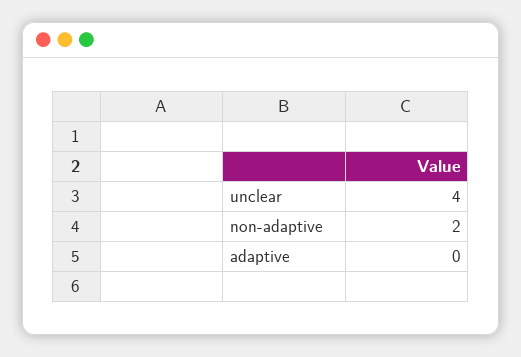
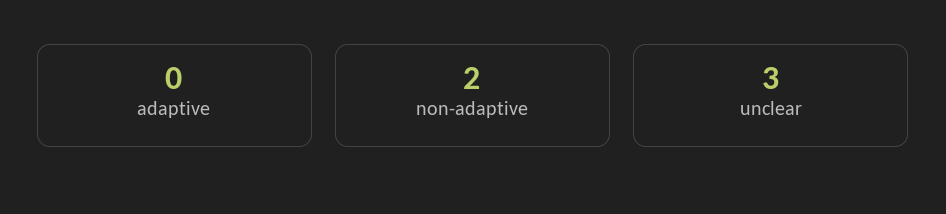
  {
-   "unclear": 4,
+   "unclear": 3,
    "non-adaptive": 2,
    "adaptive": 0
  }

